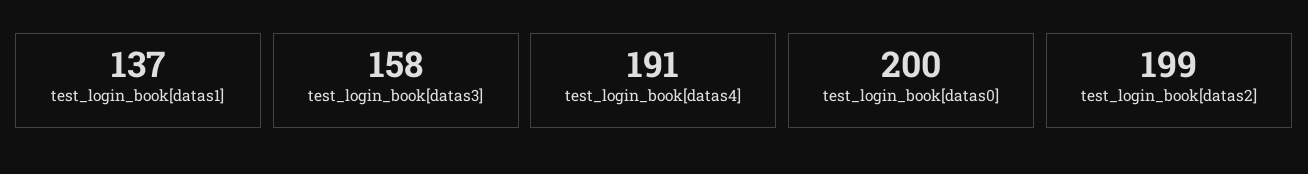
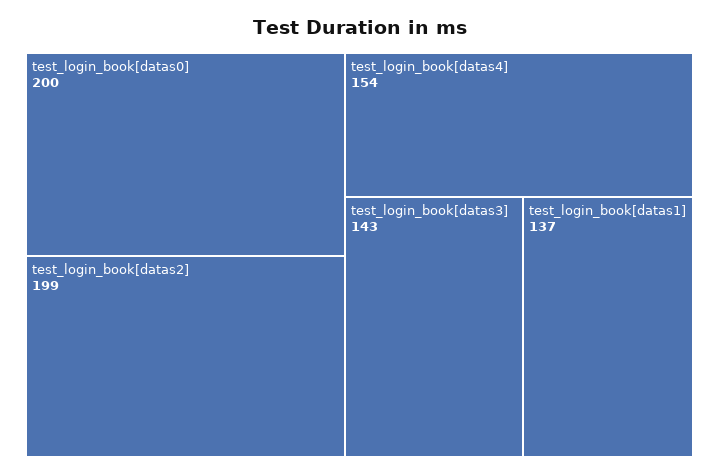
  {
    "test_login_book[datas1]": 137,
-   "test_login_book[datas3]": 158,
+   "test_login_book[datas3]": 143,
-   "test_login_book[datas4]": 191,
+   "test_login_book[datas4]": 154,
    "test_login_book[datas0]": 200,
    "test_login_book[datas2]": 199
  }

